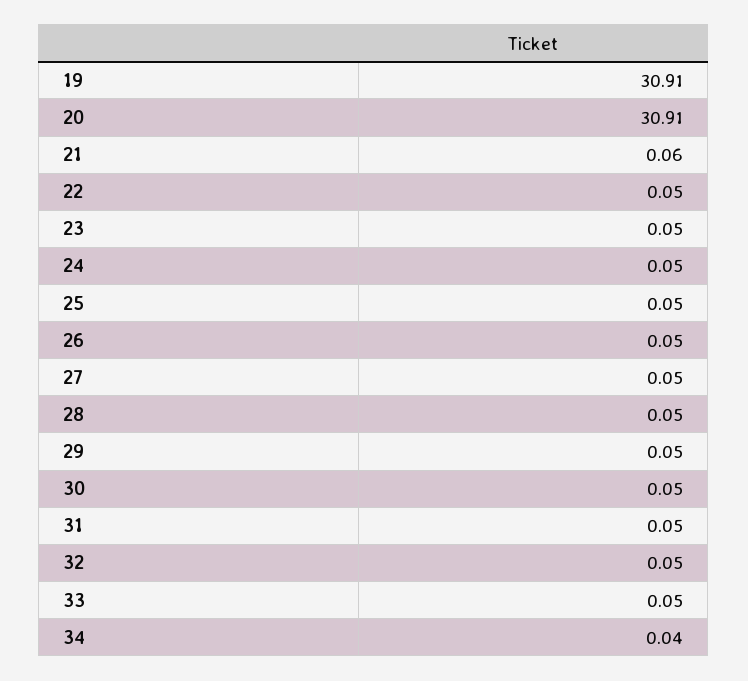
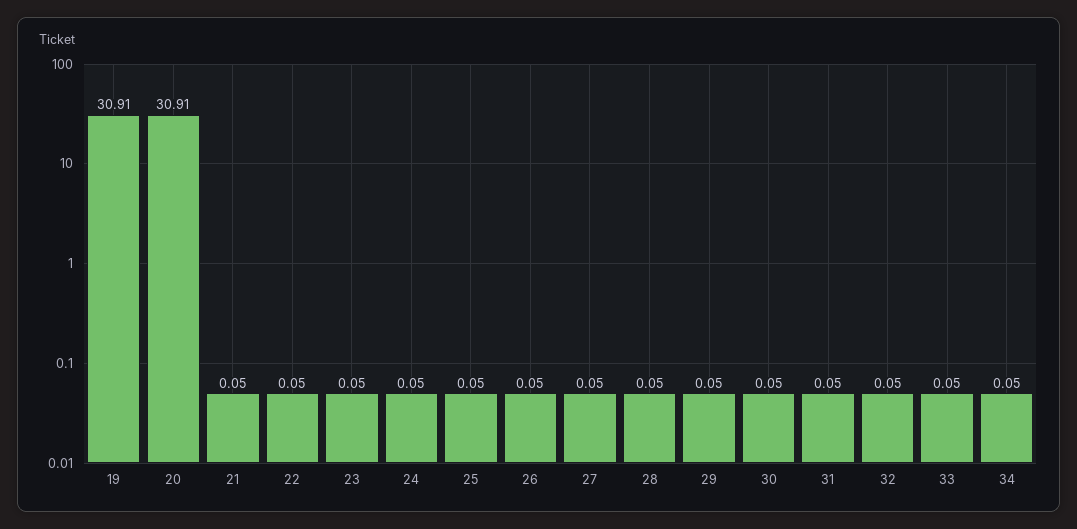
  {
    "19": 30.91,
    "20": 30.91,
-   "21": 0.06,
+   "21": 0.05,
    "22": 0.05,
    "23": 0.05,
    "24": 0.05,
    "25": 0.05,
    "26": 0.05,
    "27": 0.05,
    "28": 0.05,
    "29": 0.05,
    "30": 0.05,
    "31": 0.05,
    "32": 0.05,
    "33": 0.05,
-   "34": 0.04
+   "34": 0.05
  }

